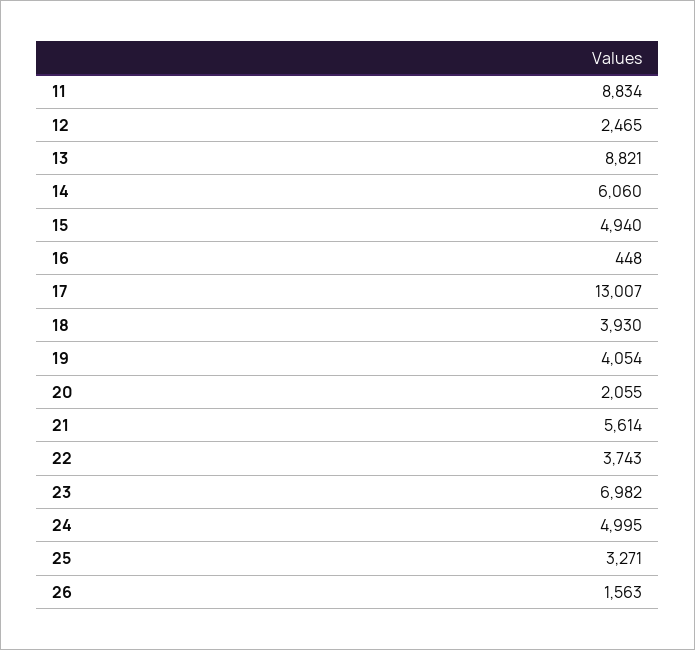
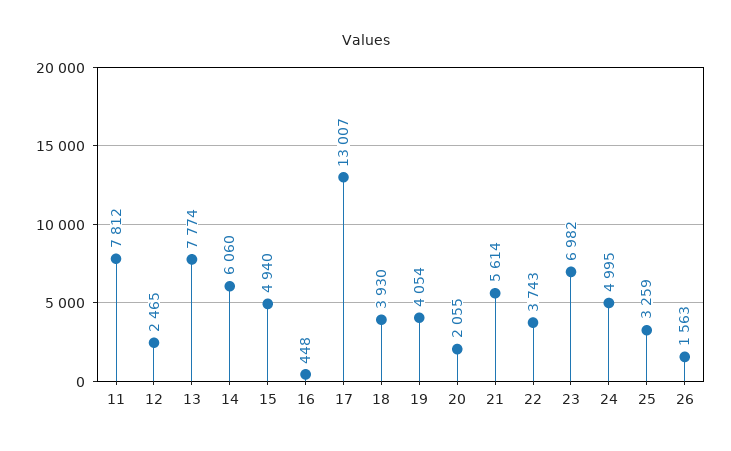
  {
-   "11": 8834,
+   "11": 7812,
    "12": 2465,
-   "13": 8821,
+   "13": 7774,
    "14": 6060,
    "15": 4940,
    "16": 448,
    "17": 13007,
    "18": 3930,
    "19": 4054,
    "20": 2055,
    "21": 5614,
    "22": 3743,
    "23": 6982,
    "24": 4995,
-   "25": 3271,
+   "25": 3259,
    "26": 1563
  }

